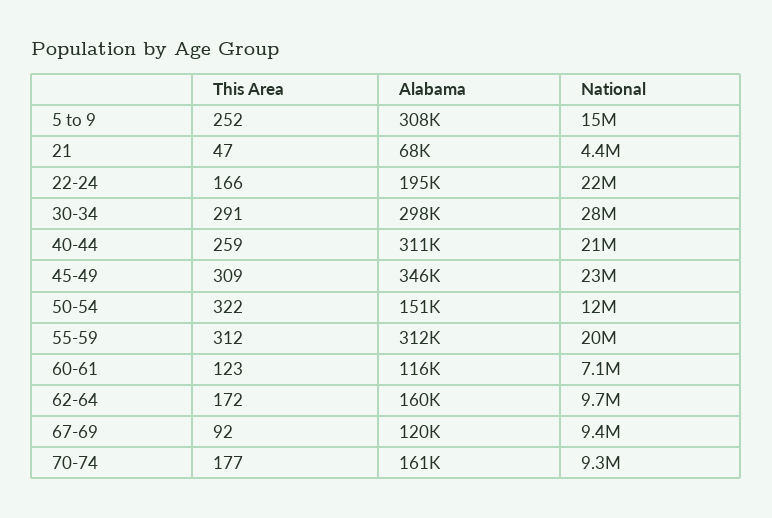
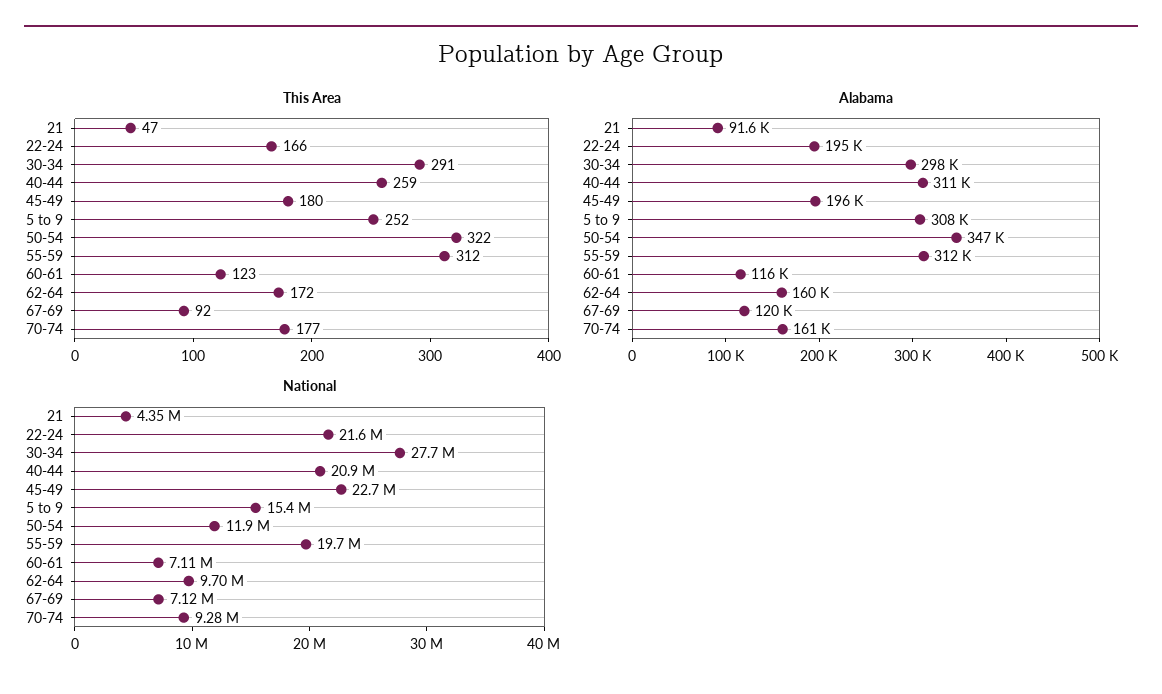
  {
    "This Area": {
      "5 to 9": 252,
      "21": 47,
      "22-24": 166,
      "30-34": 291,
      "40-44": 259,
-     "45-49": 309,
+     "45-49": 180,
      "50-54": 322,
      "55-59": 312,
      "60-61": 123,
      "62-64": 172,
      "67-69": 92,
      "70-74": 177
    },
    "Alabama": {
      "5 to 9": 308000,
-     "21": 68000,
+     "21": 91600,
      "22-24": 195000,
      "30-34": 298000,
      "40-44": 311000,
-     "45-49": 346000,
+     "45-49": 196000,
-     "50-54": 151000,
+     "50-54": 347000,
      "55-59": 312000,
      "60-61": 116000,
      "62-64": 160000,
      "67-69": 120000,
      "70-74": 161000
    },
    "National": {
      "5 to 9": 15400000,
      "21": 4350000,
      "22-24": 21600000,
      "30-34": 27700000,
      "40-44": 20900000,
      "45-49": 22700000,
      "50-54": 11900000,
      "55-59": 19700000,
      "60-61": 7110000,
      "62-64": 9700000,
-     "67-69": 9400000,
+     "67-69": 7120000,
      "70-74": 9280000
    }
  }

